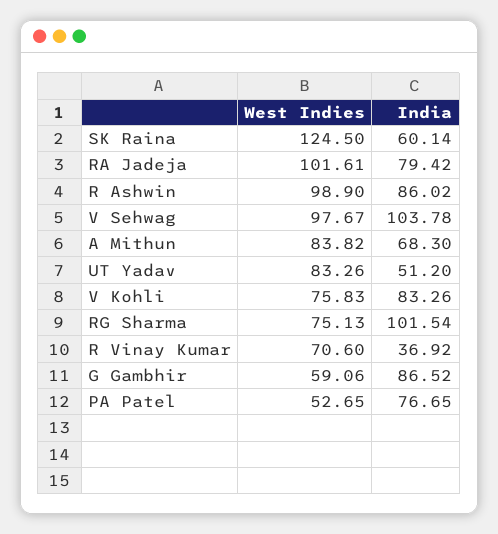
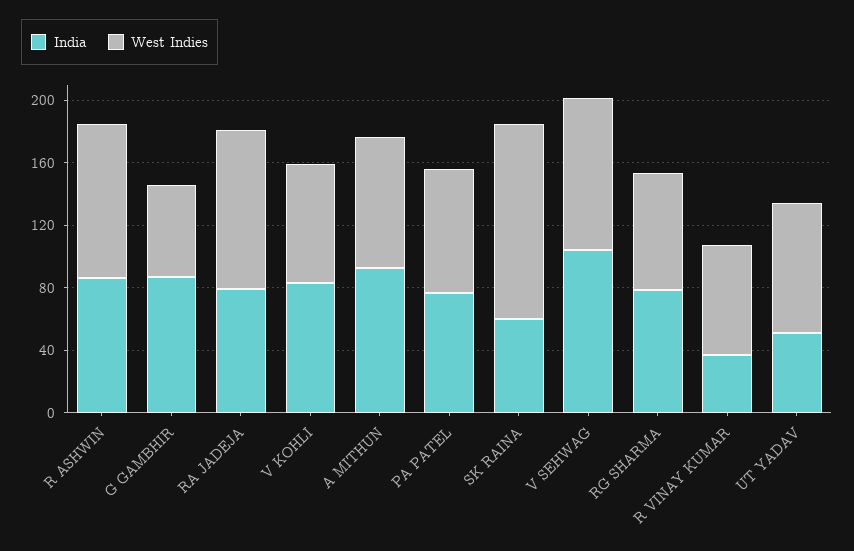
  {
    "West Indies": {
      "SK Raina": 124.5,
      "RA Jadeja": 101.61,
      "R Ashwin": 98.9,
      "V Sehwag": 97.67,
      "A Mithun": 83.82,
      "UT Yadav": 83.26,
      "V Kohli": 75.83,
      "RG Sharma": 75.13,
      "R Vinay Kumar": 70.6,
      "G Gambhir": 59.06,
-     "PA Patel": 52.65
+     "PA Patel": 80
    },
    "India": {
      "SK Raina": 60.14,
      "RA Jadeja": 79.42,
      "R Ashwin": 86.02,
      "V Sehwag": 103.78,
-     "A Mithun": 68.3,
+     "A Mithun": 90,
      "UT Yadav": 51.2,
      "V Kohli": 83.26,
-     "RG Sharma": 101.54,
+     "RG Sharma": 80,
      "R Vinay Kumar": 36.92,
      "G Gambhir": 86.52,
      "PA Patel": 76.65
    }
  }

